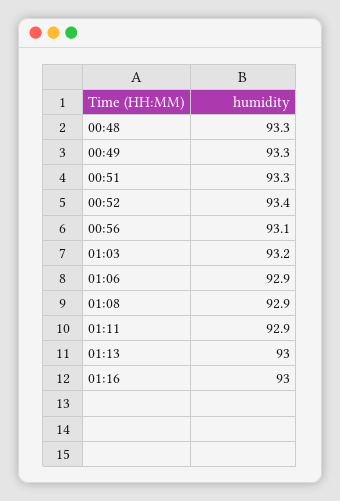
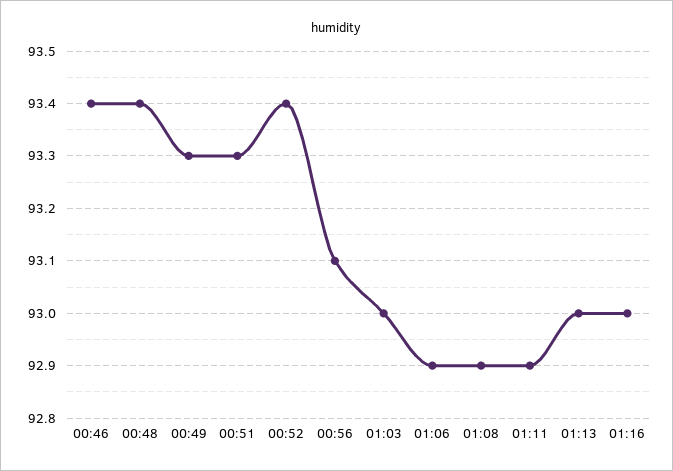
  {
-   "00:48": 93.3,
+   "00:48": 93.4,
    "00:49": 93.3,
    "00:51": 93.3,
    "00:52": 93.4,
    "00:56": 93.1,
-   "01:03": 93.2,
+   "01:03": 93,
    "01:06": 92.9,
    "01:08": 92.9,
    "01:11": 92.9,
    "01:13": 93,
-   "01:16": 93
+   "01:16": 93,
+   "00:46": 93.4
  }

